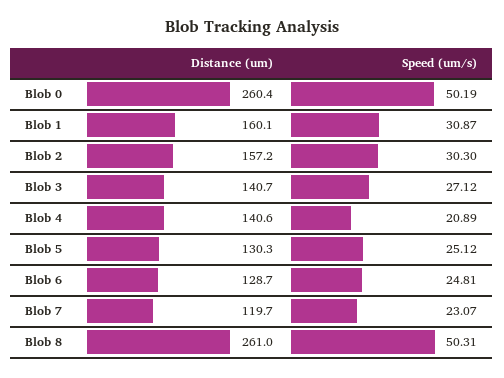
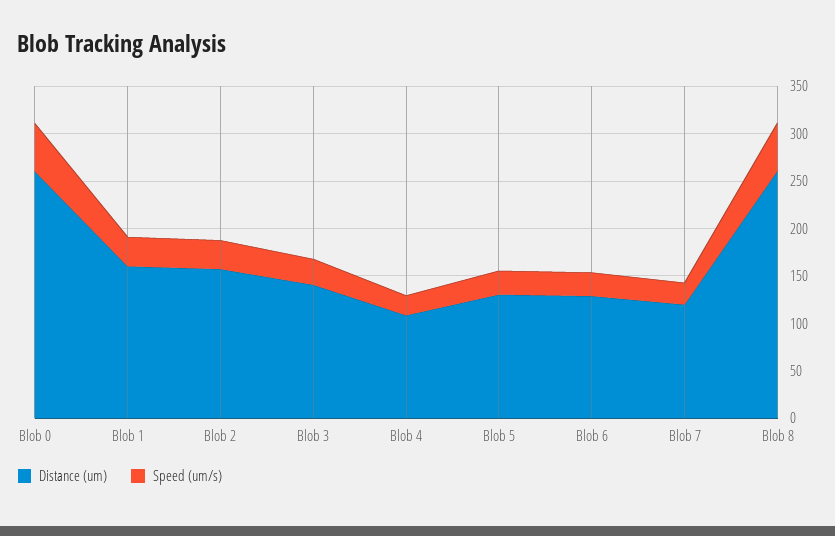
  {
    "Distance (um)": {
      "Blob 0": 260.4,
      "Blob 1": 160.1,
      "Blob 2": 157.2,
      "Blob 3": 140.7,
-     "Blob 4": 140.6,
+     "Blob 4": 110,
      "Blob 5": 130.3,
      "Blob 6": 128.7,
      "Blob 7": 119.7,
      "Blob 8": 261
    },
    "Speed (um/s)": {
      "Blob 0": 50.19,
      "Blob 1": 30.87,
      "Blob 2": 30.3,
      "Blob 3": 27.12,
      "Blob 4": 20.89,
      "Blob 5": 25.12,
      "Blob 6": 24.81,
      "Blob 7": 23.07,
      "Blob 8": 50.31
    }
  }

